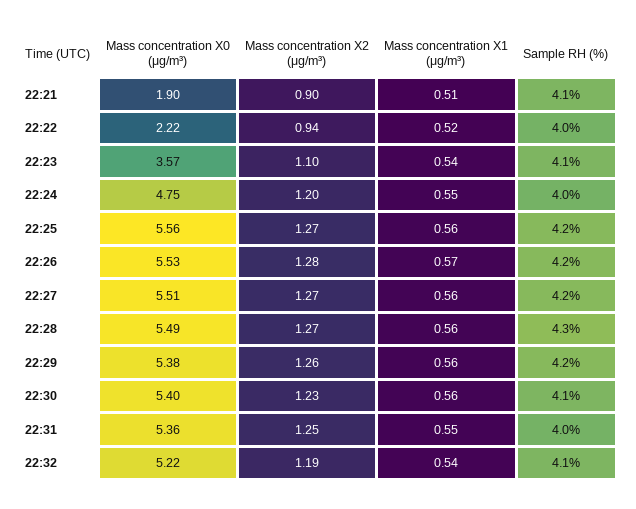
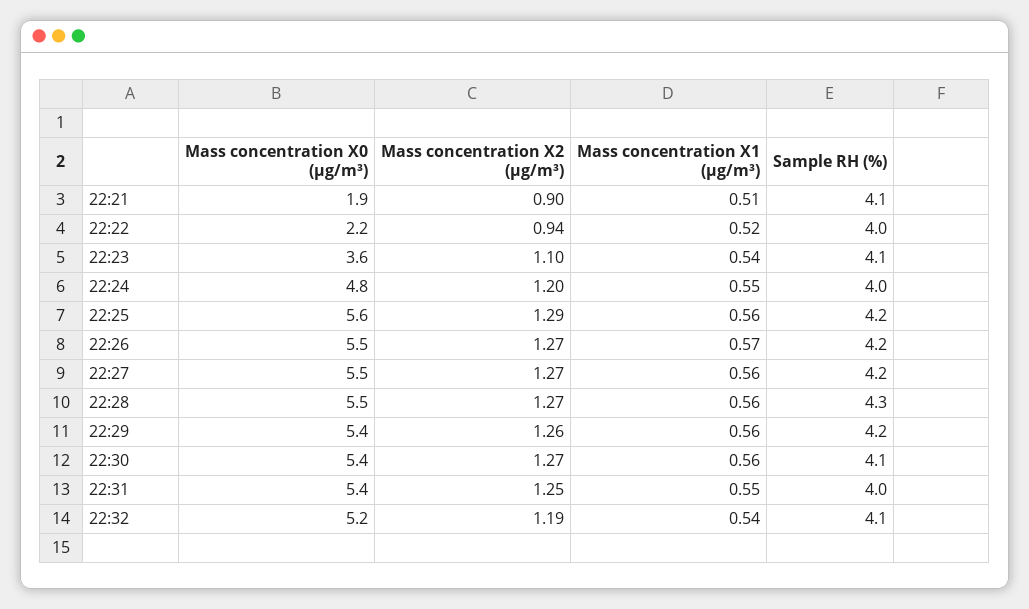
  {
    "Mass concentration X0 (μg/m³)": {
      "22:21": 1.9,
      "22:22": 2.22,
      "22:23": 3.57,
      "22:24": 4.75,
      "22:25": 5.56,
      "22:26": 5.53,
      "22:27": 5.51,
      "22:28": 5.49,
      "22:29": 5.38,
      "22:30": 5.4,
      "22:31": 5.36,
      "22:32": 5.22
    },
    "Mass concentration X2 (μg/m³)": {
      "22:21": 0.9,
      "22:22": 0.94,
      "22:23": 1.1,
      "22:24": 1.2,
-     "22:25": 1.27,
+     "22:25": 1.29,
-     "22:26": 1.28,
+     "22:26": 1.27,
      "22:27": 1.27,
      "22:28": 1.27,
      "22:29": 1.26,
-     "22:30": 1.23,
+     "22:30": 1.27,
      "22:31": 1.25,
      "22:32": 1.19
    },
    "Mass concentration X1 (μg/m³)": {
      "22:21": 0.51,
      "22:22": 0.52,
      "22:23": 0.54,
      "22:24": 0.55,
      "22:25": 0.56,
      "22:26": 0.57,
      "22:27": 0.56,
      "22:28": 0.56,
      "22:29": 0.56,
      "22:30": 0.56,
      "22:31": 0.55,
      "22:32": 0.54
    },
    "Sample RH (%)": {
      "22:21": 4.1,
      "22:22": 4,
      "22:23": 4.1,
      "22:24": 4,
      "22:25": 4.2,
      "22:26": 4.2,
      "22:27": 4.2,
      "22:28": 4.3,
      "22:29": 4.2,
      "22:30": 4.1,
      "22:31": 4,
      "22:32": 4.1
    }
  }

